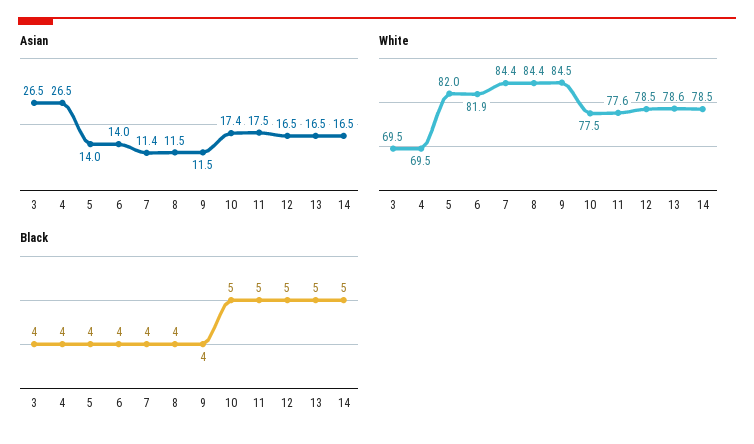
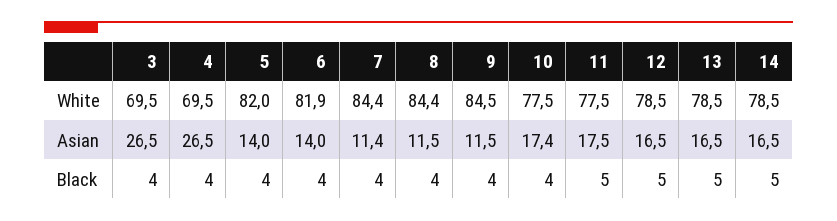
  {
    "Asian": {
      "3": 26.5,
      "4": 26.5,
      "5": 14,
      "6": 14,
      "7": 11.4,
      "8": 11.5,
      "9": 11.5,
      "10": 17.4,
      "11": 17.5,
      "12": 16.5,
      "13": 16.5,
      "14": 16.5
    },
    "White": {
      "3": 69.5,
      "4": 69.5,
      "5": 82,
      "6": 81.9,
      "7": 84.4,
      "8": 84.4,
      "9": 84.5,
      "10": 77.5,
-     "11": 77.6,
+     "11": 77.5,
      "12": 78.5,
-     "13": 78.6,
+     "13": 78.5,
      "14": 78.5
    },
    "Black": {
      "3": 4,
      "4": 4,
      "5": 4,
      "6": 4,
      "7": 4,
      "8": 4,
      "9": 4,
-     "10": 5,
+     "10": 4,
      "11": 5,
      "12": 5,
      "13": 5,
      "14": 5
    }
  }

